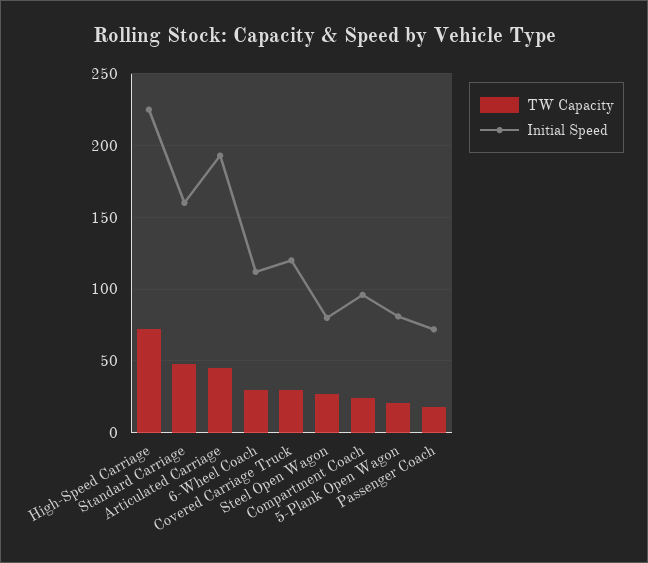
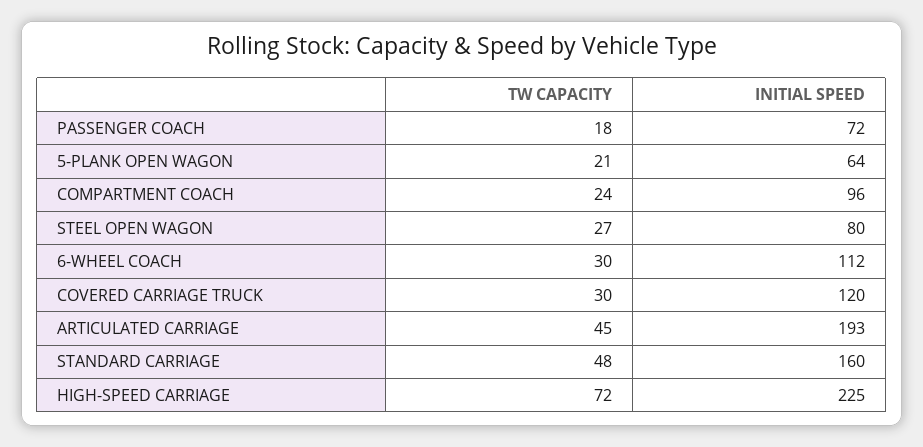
  {
    "TW Capacity": {
      "High-Speed Carriage": 72,
      "Standard Carriage": 48,
      "Articulated Carriage": 45,
      "6-Wheel Coach": 30,
      "Covered Carriage Truck": 30,
      "Steel Open Wagon": 27,
      "Compartment Coach": 24,
      "5-Plank Open Wagon": 21,
      "Passenger Coach": 18
    },
    "Initial Speed": {
      "High-Speed Carriage": 225,
      "Standard Carriage": 160,
      "Articulated Carriage": 193,
      "6-Wheel Coach": 112,
      "Covered Carriage Truck": 120,
      "Steel Open Wagon": 80,
      "Compartment Coach": 96,
-     "5-Plank Open Wagon": 80,
+     "5-Plank Open Wagon": 64,
      "Passenger Coach": 72
    }
  }

